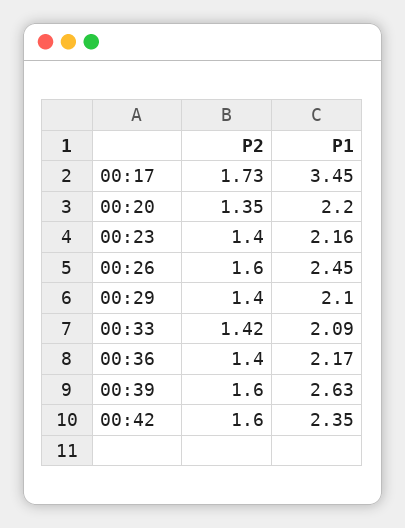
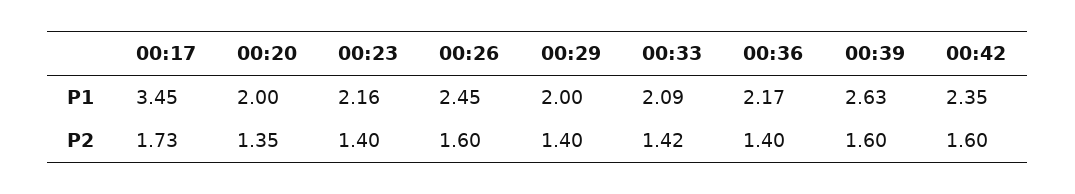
  {
    "P2": {
      "00:17": 1.73,
      "00:20": 1.35,
      "00:23": 1.4,
      "00:26": 1.6,
      "00:29": 1.4,
      "00:33": 1.42,
      "00:36": 1.4,
      "00:39": 1.6,
      "00:42": 1.6
    },
    "P1": {
      "00:17": 3.45,
-     "00:20": 2.2,
+     "00:20": 2,
      "00:23": 2.16,
      "00:26": 2.45,
-     "00:29": 2.1,
+     "00:29": 2,
      "00:33": 2.09,
      "00:36": 2.17,
      "00:39": 2.63,
      "00:42": 2.35
    }
  }

